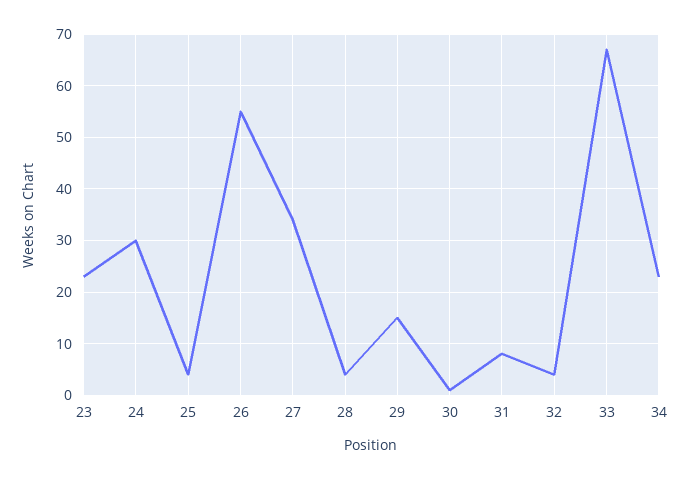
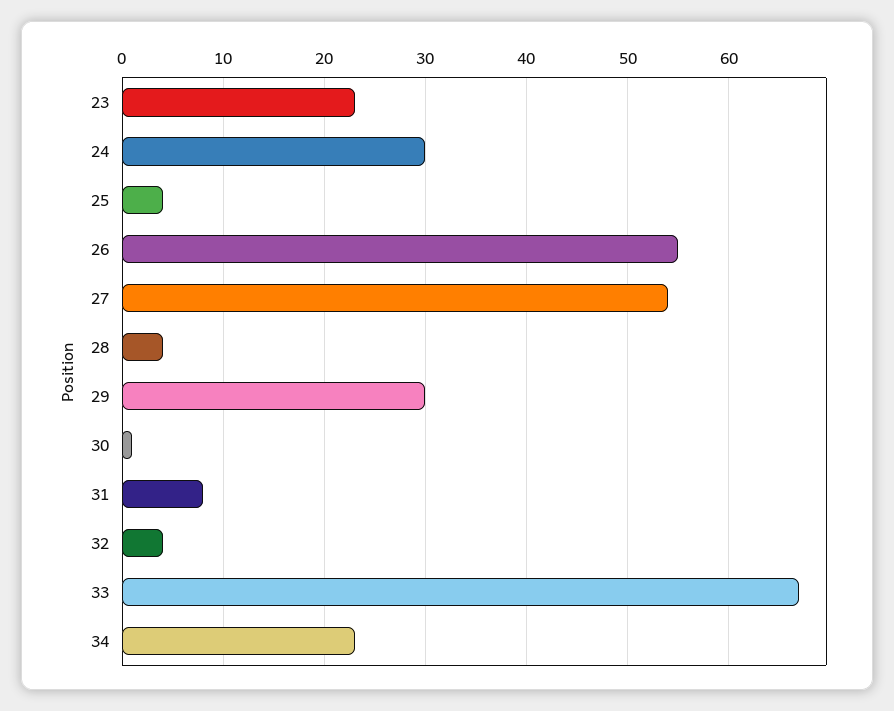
  {
    "23": 23,
    "24": 30,
    "25": 4,
    "26": 55,
-   "27": 35,
+   "27": 54,
    "28": 4,
-   "29": 15,
+   "29": 30,
    "30": 1,
    "31": 8,
    "32": 4,
    "33": 67,
    "34": 23
  }

